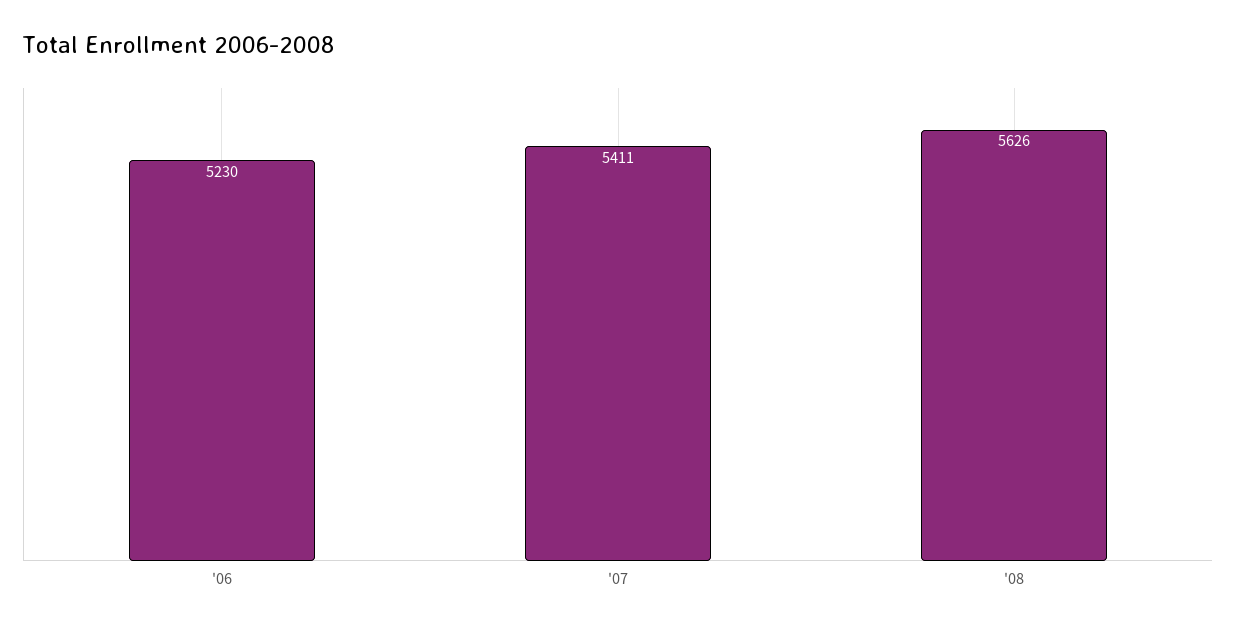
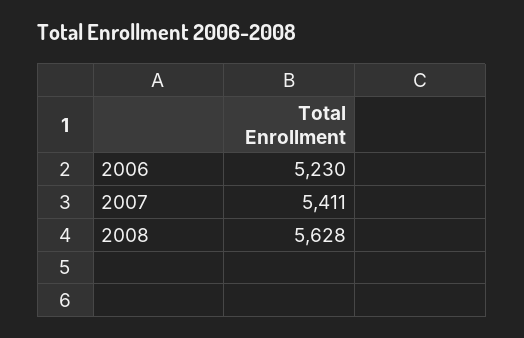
  {
    "'06": 5230,
    "'07": 5411,
-   "'08": 5626
+   "'08": 5628
  }

